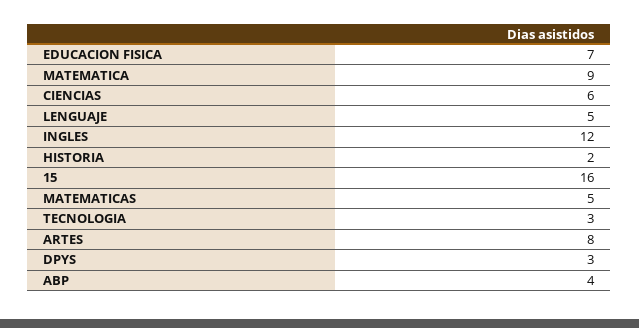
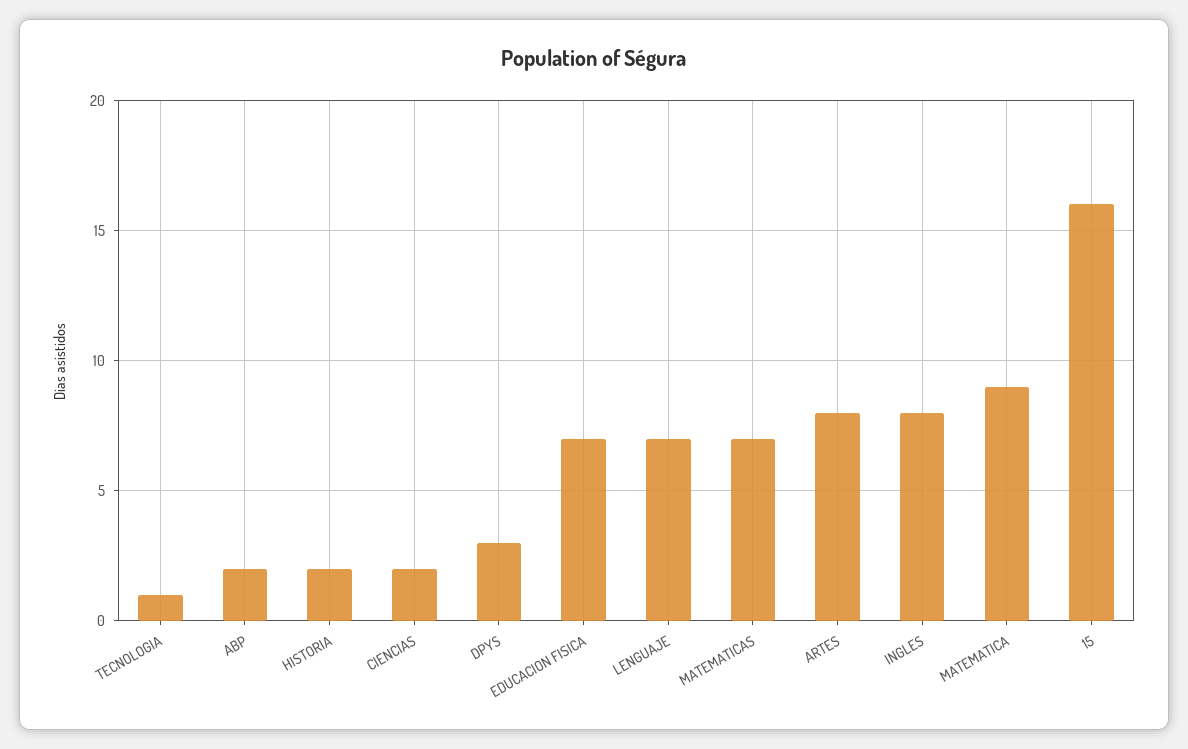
  {
    "EDUCACION FISICA": 7,
    "MATEMATICA": 9,
-   "CIENCIAS": 6,
+   "CIENCIAS": 2,
-   "LENGUAJE": 5,
+   "LENGUAJE": 7,
-   "INGLES": 12,
+   "INGLES": 8,
    "HISTORIA": 2,
    "15": 16,
-   "MATEMATICAS": 5,
+   "MATEMATICAS": 7,
-   "TECNOLOGIA": 3,
+   "TECNOLOGIA": 1,
    "ARTES": 8,
    "DPYS": 3,
-   "ABP": 4
+   "ABP": 2
  }

